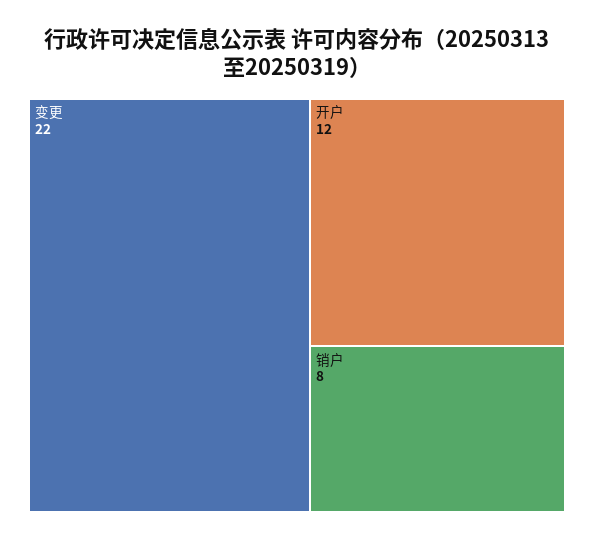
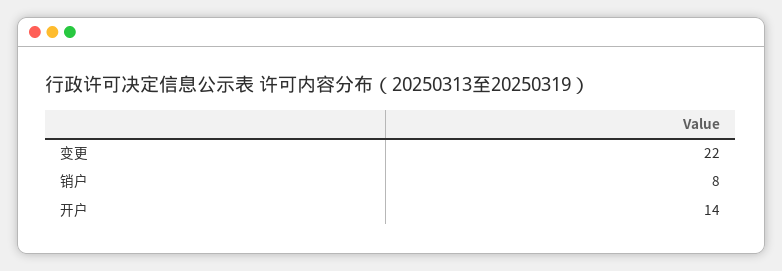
  {
    "变更": 22,
-   "开户": 12,
+   "开户": 14,
    "销户": 8
  }

